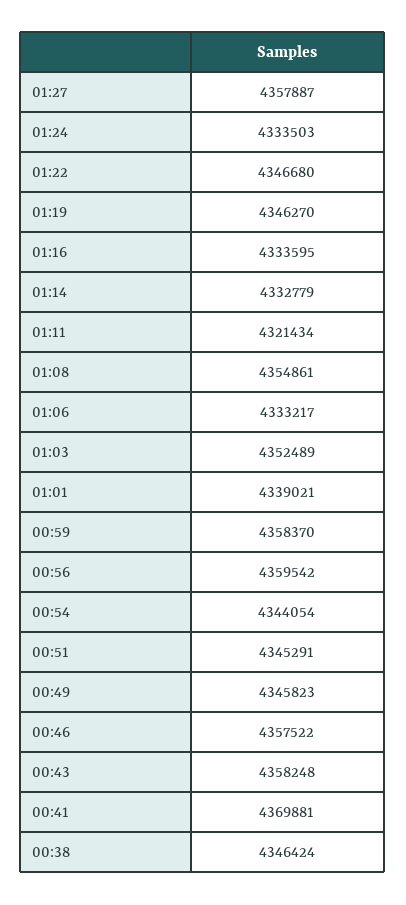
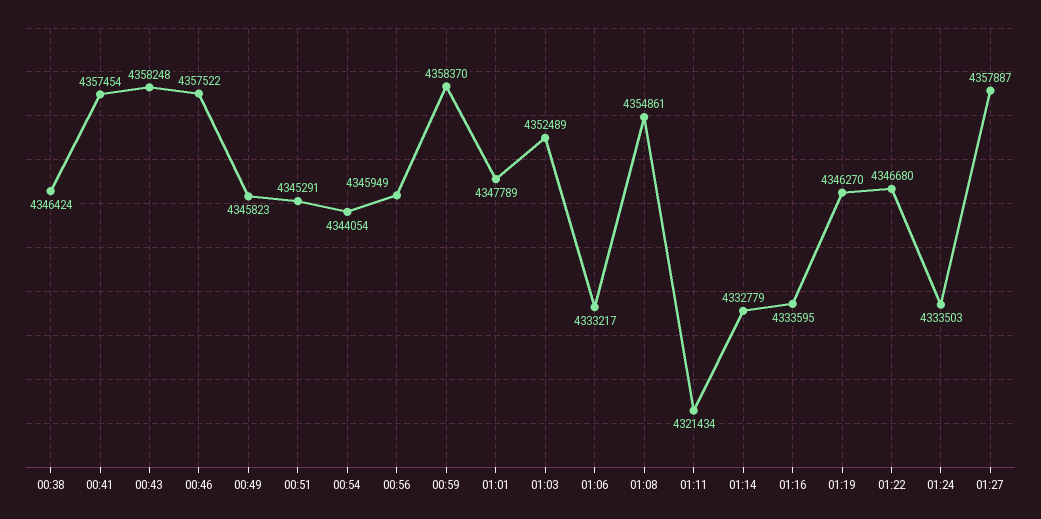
  {
    "01:27": 4357887,
    "01:24": 4333503,
    "01:22": 4346680,
    "01:19": 4346270,
    "01:16": 4333595,
    "01:14": 4332779,
    "01:11": 4321434,
    "01:08": 4354861,
    "01:06": 4333217,
    "01:03": 4352489,
-   "01:01": 4339021,
+   "01:01": 4347789,
    "00:59": 4358370,
-   "00:56": 4359542,
+   "00:56": 4345949,
    "00:54": 4344054,
    "00:51": 4345291,
    "00:49": 4345823,
    "00:46": 4357522,
    "00:43": 4358248,
-   "00:41": 4369881,
+   "00:41": 4357454,
    "00:38": 4346424
  }

